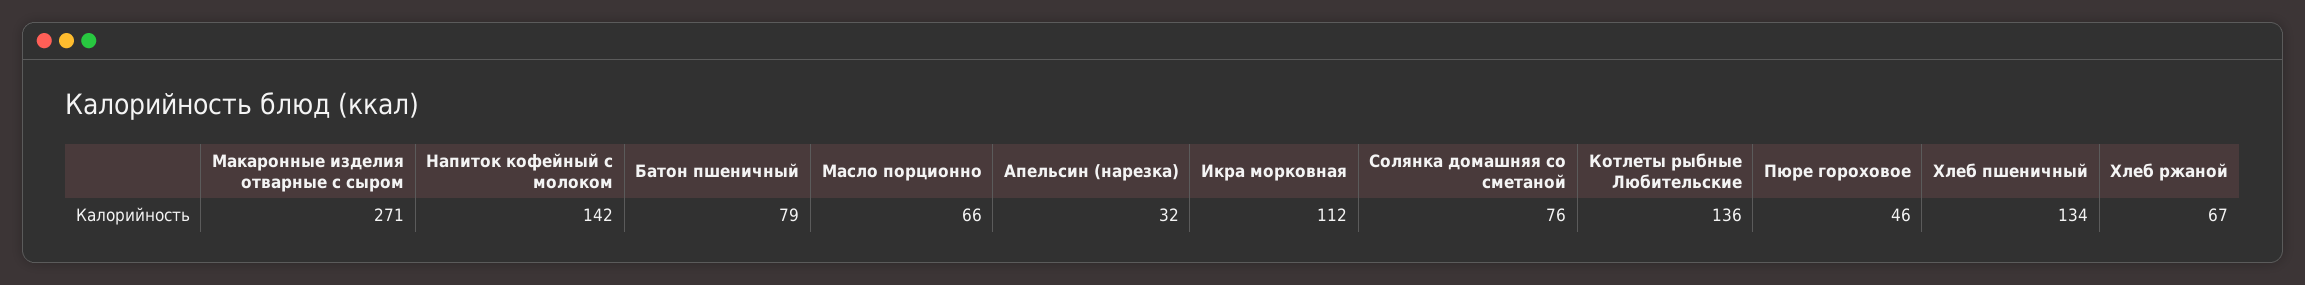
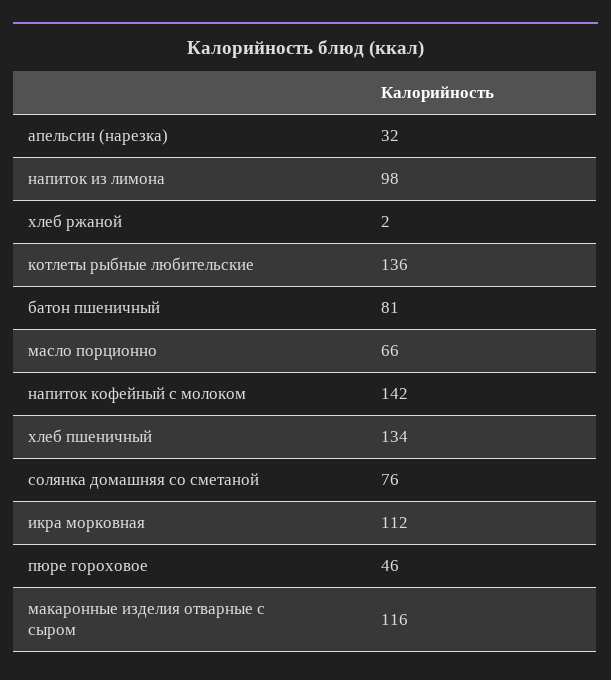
  {
-   "Макаронные изделия отварные с сыром": 271,
+   "Макаронные изделия отварные с сыром": 116,
    "Напиток кофейный с молоком": 142,
-   "Батон пшеничный": 79,
+   "Батон пшеничный": 81,
    "Масло порционно": 66,
    "Апельсин (нарезка)": 32,
    "Икра морковная": 112,
    "Солянка домашняя со сметаной": 76,
    "Котлеты рыбные Любительские": 136,
    "Пюре гороховое": 46,
    "Хлеб пшеничный": 134,
-   "Хлеб ржаной": 67
+   "Хлеб ржаной": 2,
+   "напиток из лимона": 98
  }

